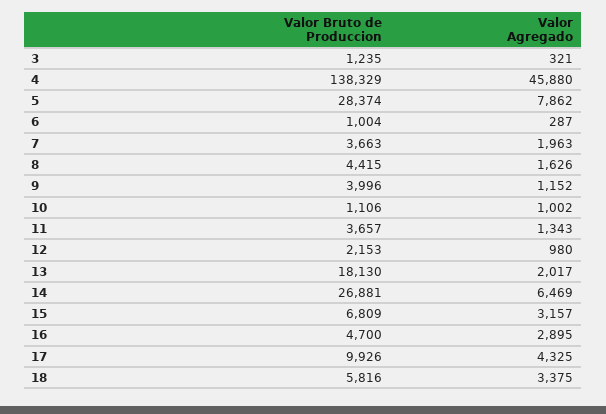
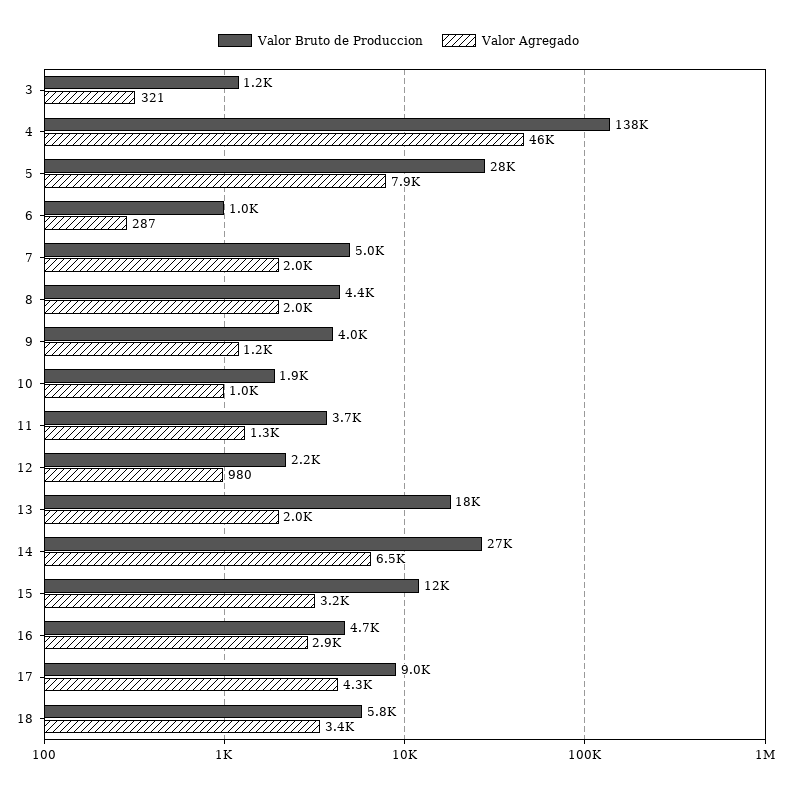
  {
    "Valor Bruto de Produccion": {
      "3": 1235,
      "4": 138329,
      "5": 28374,
      "6": 1004,
-     "7": 3663,
+     "7": 5000,
      "8": 4415,
      "9": 3996,
-     "10": 1106,
+     "10": 1900,
      "11": 3657,
      "12": 2153,
      "13": 18130,
      "14": 26881,
-     "15": 6809,
+     "15": 12000,
      "16": 4700,
-     "17": 9926,
+     "17": 9000,
      "18": 5816
    },
    "Valor Agregado": {
      "3": 321,
      "4": 45880,
      "5": 7862,
      "6": 287,
      "7": 1963,
-     "8": 1626,
+     "8": 2000,
      "9": 1152,
      "10": 1002,
      "11": 1343,
      "12": 980,
      "13": 2017,
      "14": 6469,
      "15": 3157,
      "16": 2895,
      "17": 4325,
      "18": 3375
    }
  }

